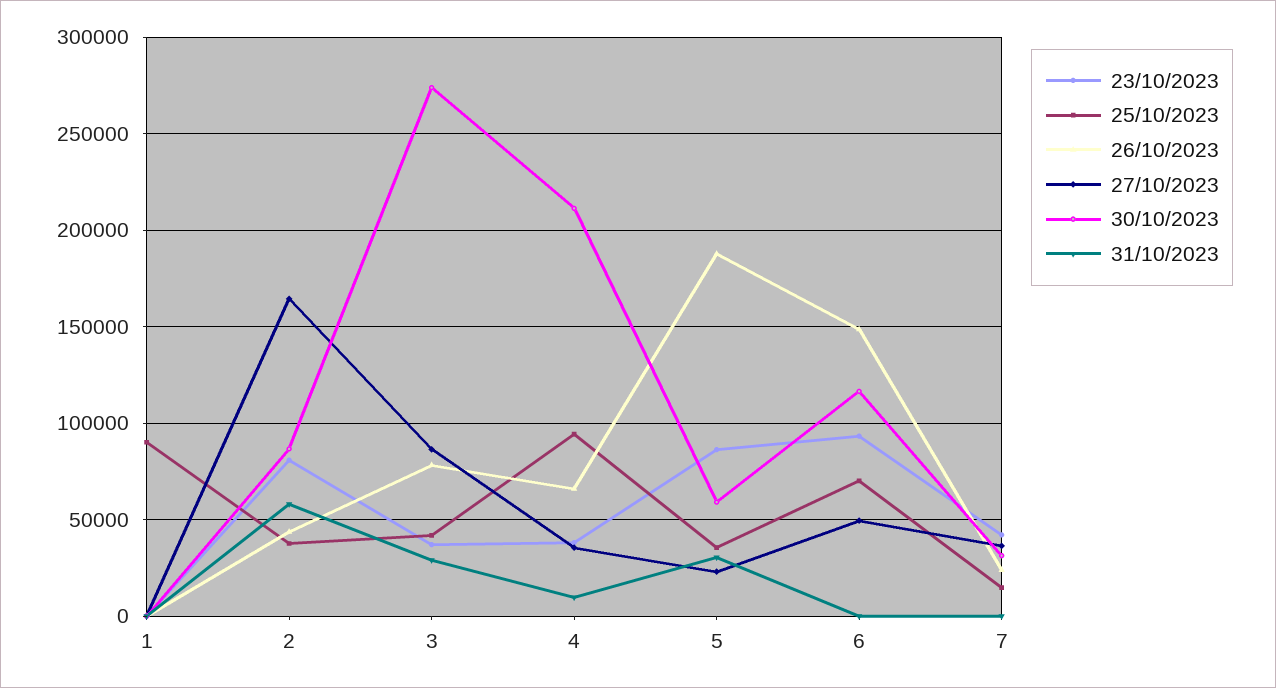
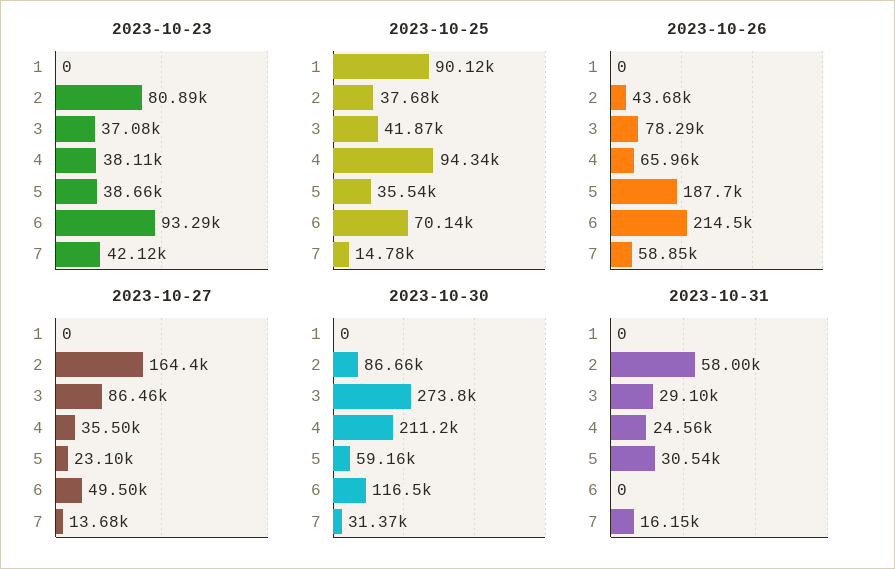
  {
    "23/10/2023": {
      "1": 0,
      "2": 80890,
      "3": 37080,
      "4": 38110,
-     "5": 85000,
+     "5": 38660,
      "6": 93290,
      "7": 42120
    },
    "25/10/2023": {
      "1": 90120,
      "2": 37680,
      "3": 41870,
      "4": 94340,
      "5": 35540,
      "6": 70140,
      "7": 14780
    },
    "26/10/2023": {
      "1": 0,
      "2": 43680,
      "3": 78290,
      "4": 65960,
      "5": 187700,
-     "6": 150000,
+     "6": 214500,
-     "7": 25000
+     "7": 58850
    },
    "27/10/2023": {
      "1": 0,
      "2": 164400,
      "3": 86460,
      "4": 35500,
      "5": 23100,
      "6": 49500,
-     "7": 35000
+     "7": 13680
    },
    "30/10/2023": {
      "1": 0,
      "2": 86660,
      "3": 273800,
      "4": 211200,
      "5": 59160,
      "6": 116500,
      "7": 31370
    },
    "31/10/2023": {
      "1": 0,
      "2": 58000,
      "3": 29100,
-     "4": 10000,
+     "4": 24560,
      "5": 30540,
      "6": 0,
-     "7": 0
+     "7": 16150
    }
  }

